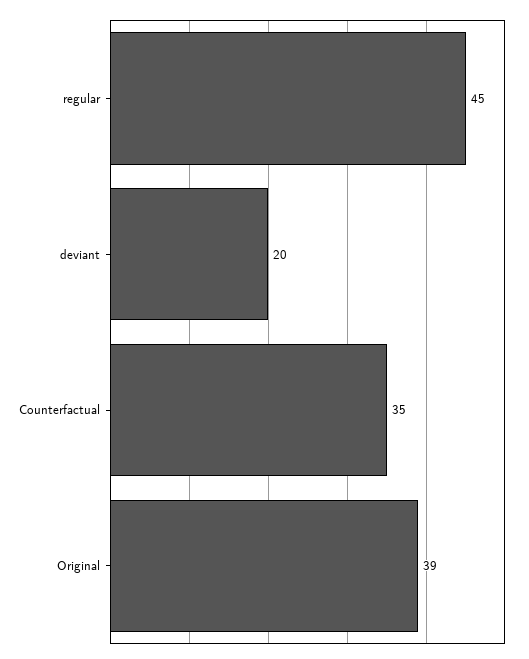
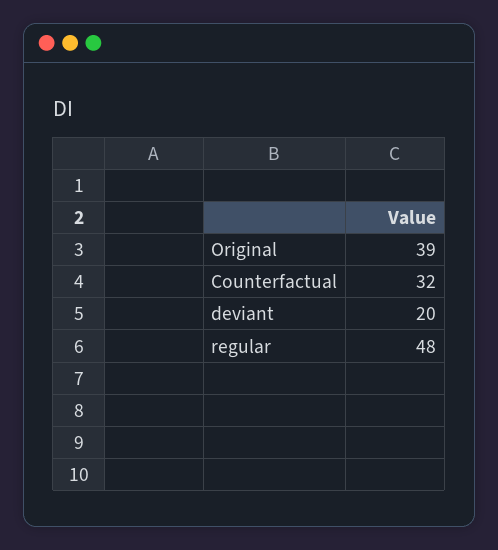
  {
-   "regular": 45,
+   "regular": 48,
    "deviant": 20,
-   "Counterfactual": 35,
+   "Counterfactual": 32,
    "Original": 39
  }

